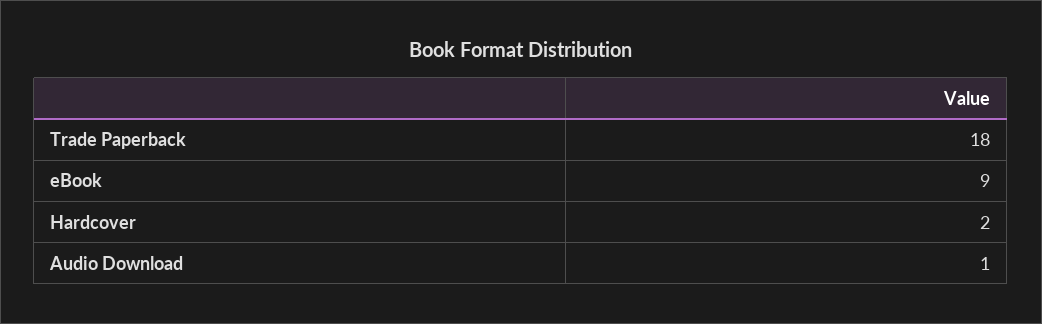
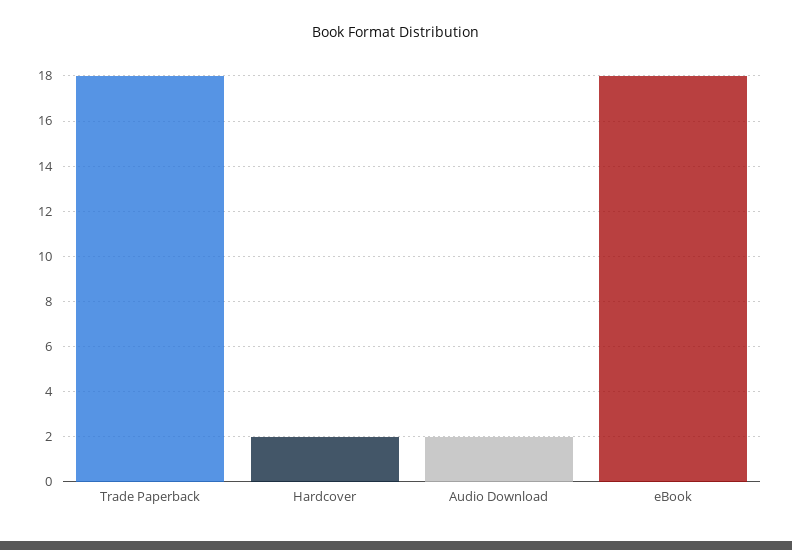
  {
    "Trade Paperback": 18,
-   "eBook": 9,
+   "eBook": 18,
    "Hardcover": 2,
-   "Audio Download": 1
+   "Audio Download": 2
  }

